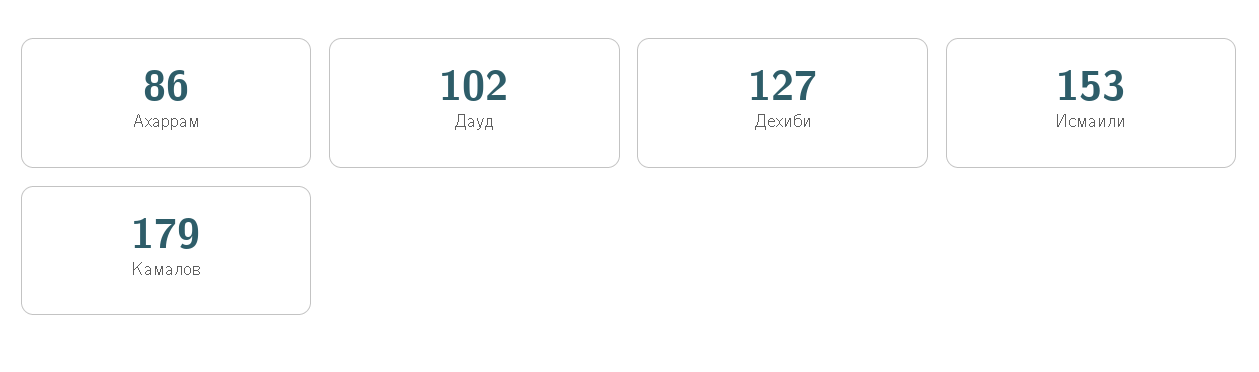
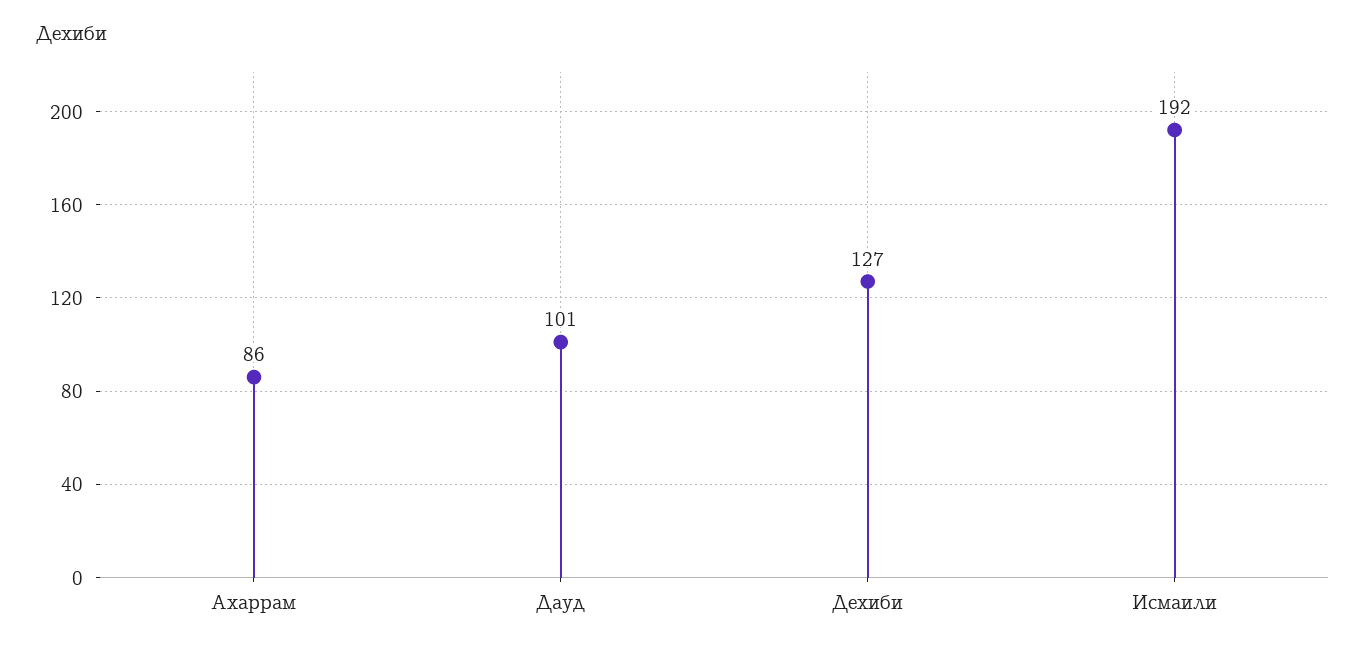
  {
    "Ахаррам": 86,
-   "Дауд": 102,
+   "Дауд": 101,
    "Дехиби": 127,
-   "Исмаили": 153,
+   "Исмаили": 192
-   "Камалов": 179
  }

